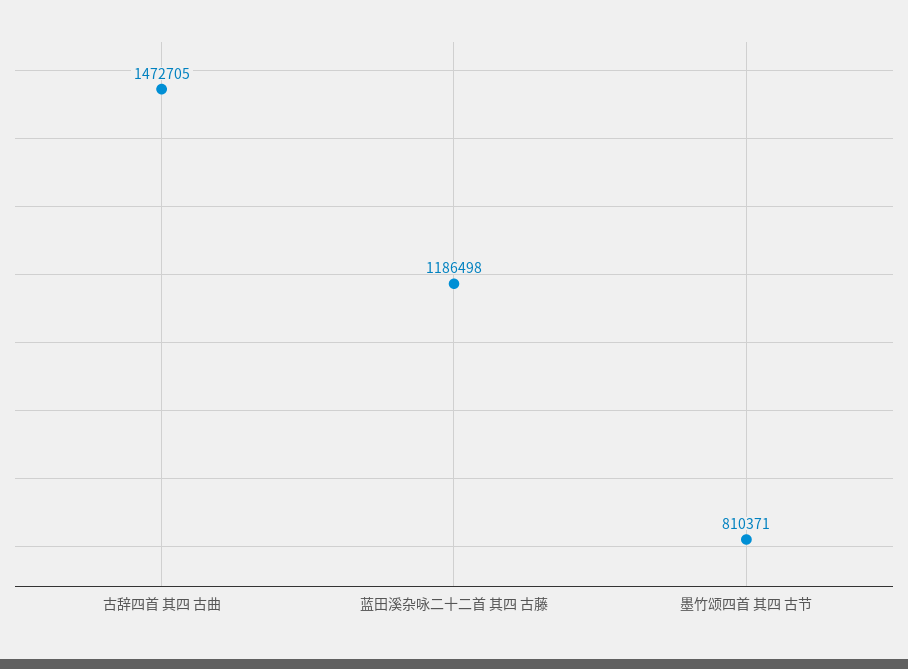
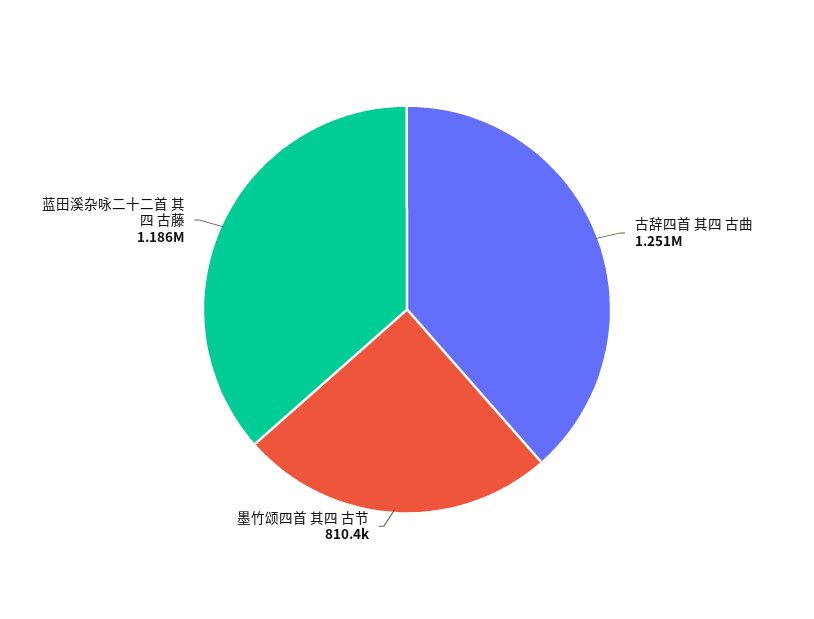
  {
-   "古辞四首 其四 古曲": 1472705,
+   "古辞四首 其四 古曲": 1251000,
    "蓝田溪杂咏二十二首 其四 古藤": 1186498,
    "墨竹颂四首 其四 古节": 810371
  }

